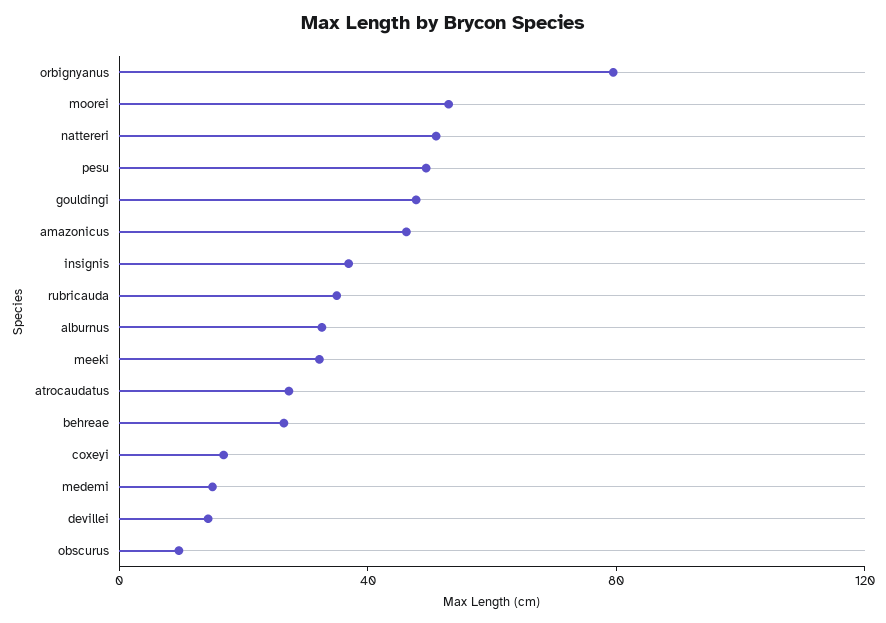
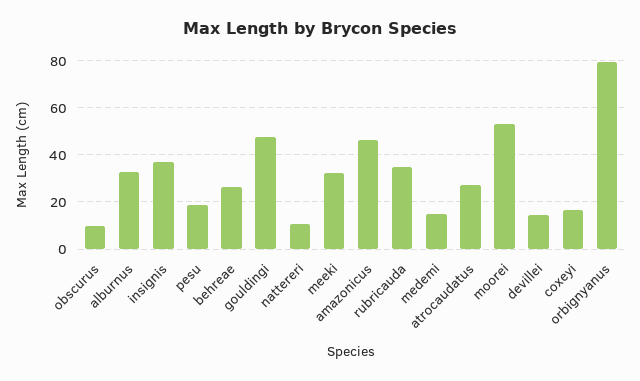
  {
    "orbignyanus": 80,
    "moorei": 55,
-   "nattereri": 50,
+   "nattereri": 10,
-   "pesu": 50,
+   "pesu": 20,
    "gouldingi": 50,
    "amazonicus": 45,
    "insignis": 35,
    "rubricauda": 35,
    "alburnus": 35,
    "meeki": 30,
    "atrocaudatus": 25,
    "behreae": 25,
    "coxeyi": 15,
    "medemi": 15,
    "devillei": 15,
    "obscurus": 10
  }

